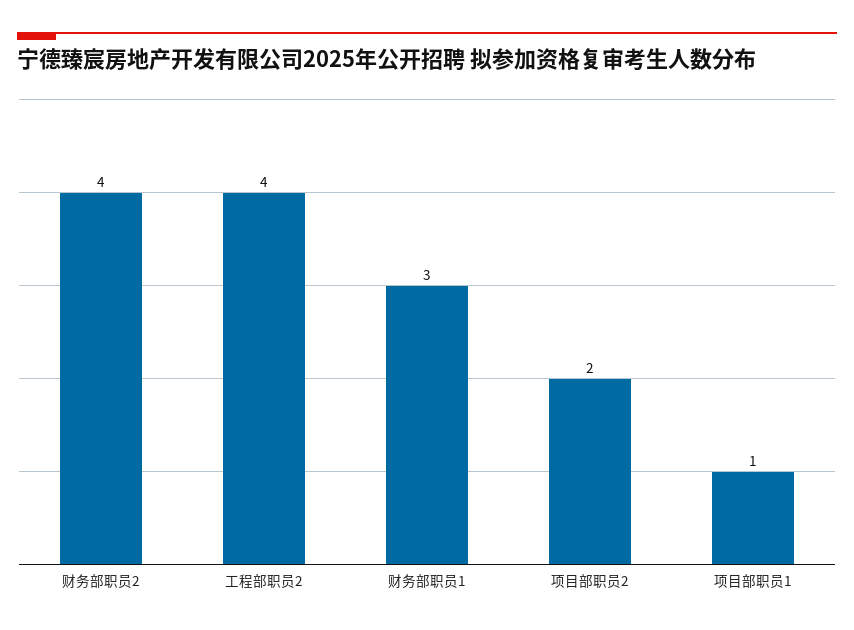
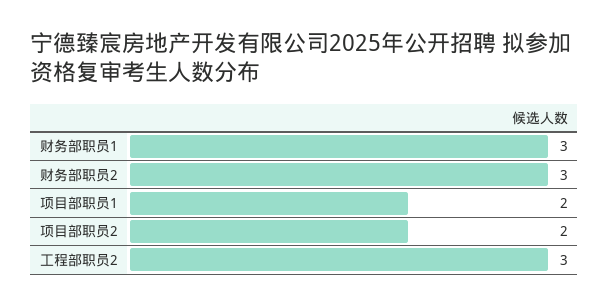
  {
-   "财务部职员2": 4,
+   "财务部职员2": 3,
-   "工程部职员2": 4,
+   "工程部职员2": 3,
    "财务部职员1": 3,
    "项目部职员2": 2,
-   "项目部职员1": 1
+   "项目部职员1": 2
  }

